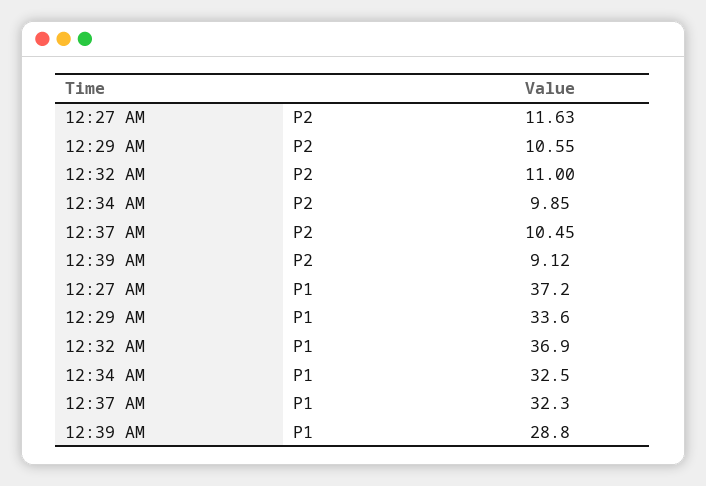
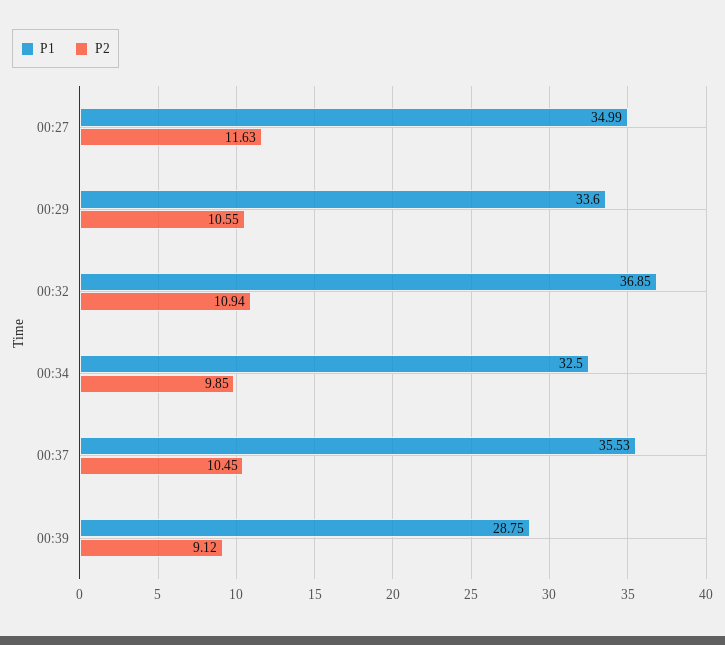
  {
    "P2": {
      "12:27 AM": 11.63,
      "12:29 AM": 10.55,
-     "12:32 AM": 11,
+     "12:32 AM": 10.94,
      "12:34 AM": 9.85,
      "12:37 AM": 10.45,
      "12:39 AM": 9.12
    },
    "P1": {
-     "12:27 AM": 37.2,
+     "12:27 AM": 34.99,
      "12:29 AM": 33.6,
      "12:32 AM": 36.85,
      "12:34 AM": 32.5,
-     "12:37 AM": 32.3,
+     "12:37 AM": 35.53,
      "12:39 AM": 28.75
    }
  }

